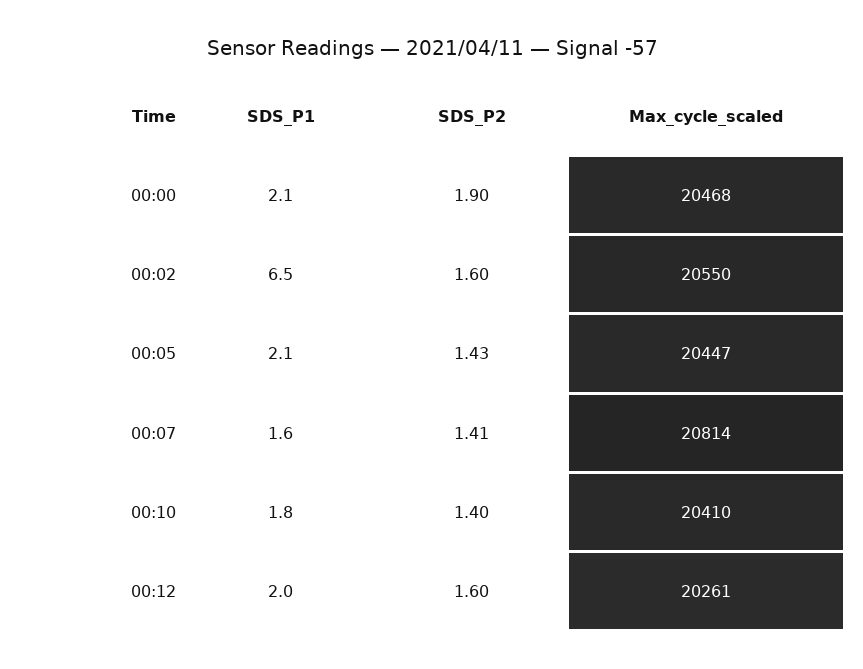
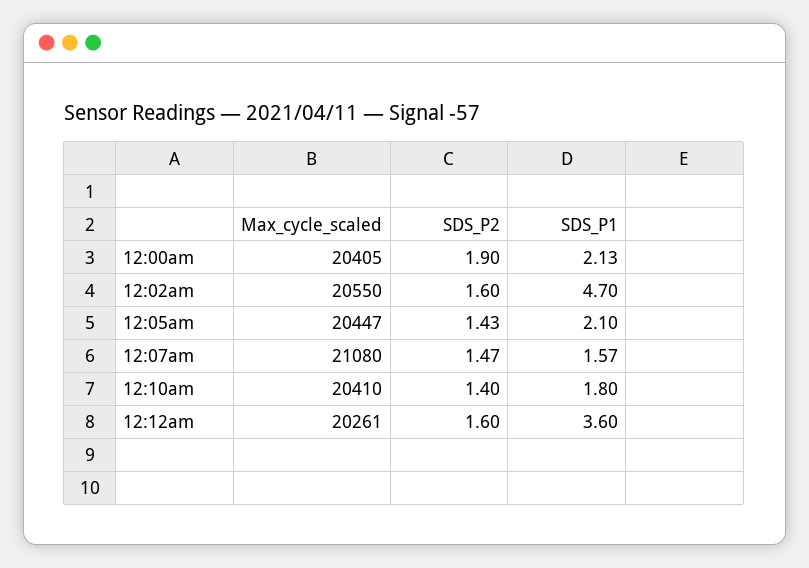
  {
    "SDS_P1": {
      "00:00": 2.13,
-     "00:02": 6.5,
+     "00:02": 4.7,
      "00:05": 2.1,
      "00:07": 1.57,
      "00:10": 1.8,
-     "00:12": 2
+     "00:12": 3.6
    },
    "SDS_P2": {
      "00:00": 1.9,
      "00:02": 1.6,
      "00:05": 1.43,
-     "00:07": 1.41,
+     "00:07": 1.47,
      "00:10": 1.4,
      "00:12": 1.6
    },
    "Max_cycle_scaled": {
-     "00:00": 20468,
+     "00:00": 20405,
      "00:02": 20550,
      "00:05": 20447,
-     "00:07": 20814,
+     "00:07": 21080,
      "00:10": 20410,
      "00:12": 20261
    }
  }

